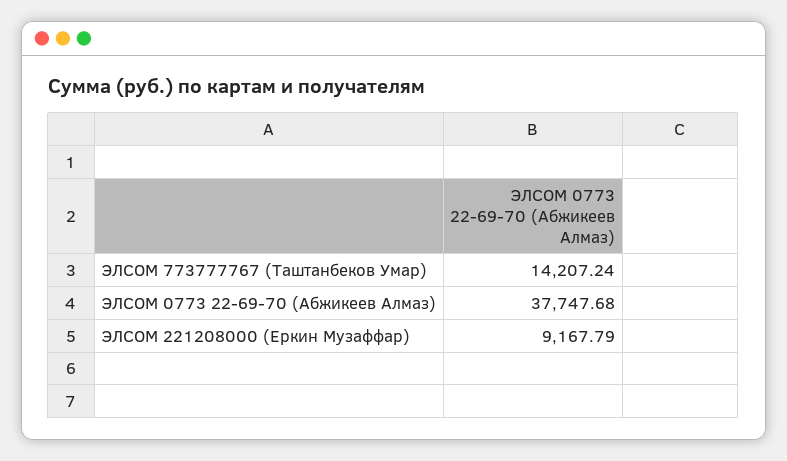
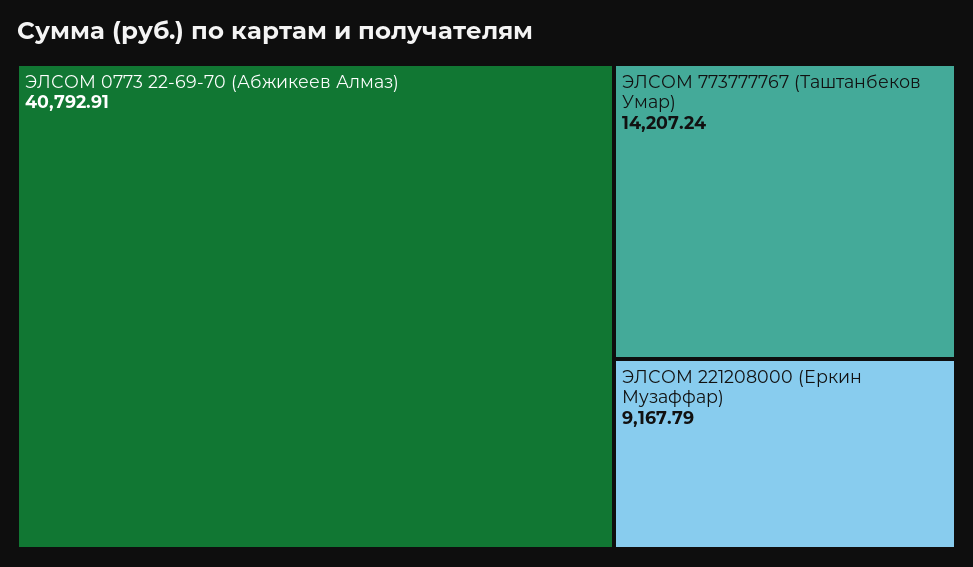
  {
    "ЭЛСОМ 773777767 (Таштанбеков Умар)": 14207.24,
-   "ЭЛСОМ 0773 22-69-70 (Абжикеев Алмаз)": 37747.68,
+   "ЭЛСОМ 0773 22-69-70 (Абжикеев Алмаз)": 40792.91,
    "ЭЛСОМ 221208000 (Еркин Музаффар)": 9167.79
  }

